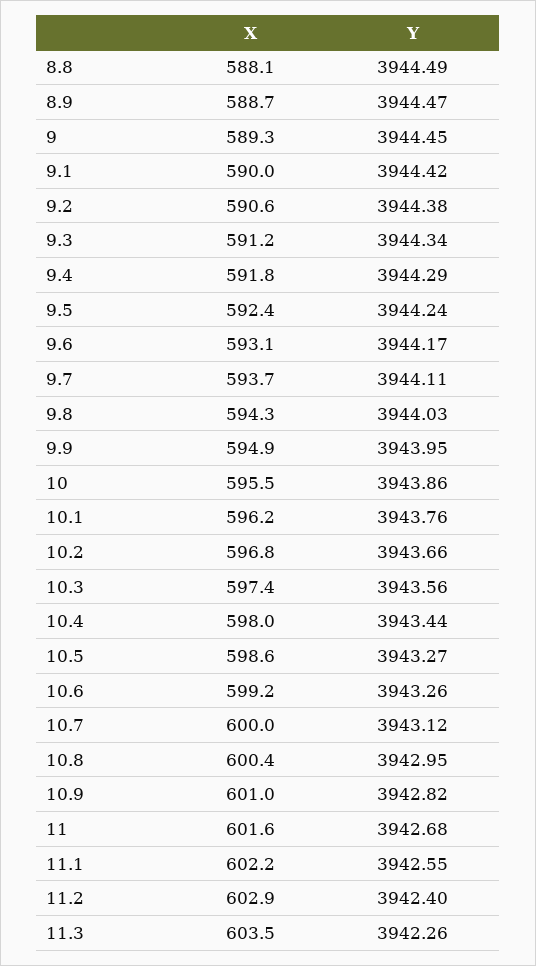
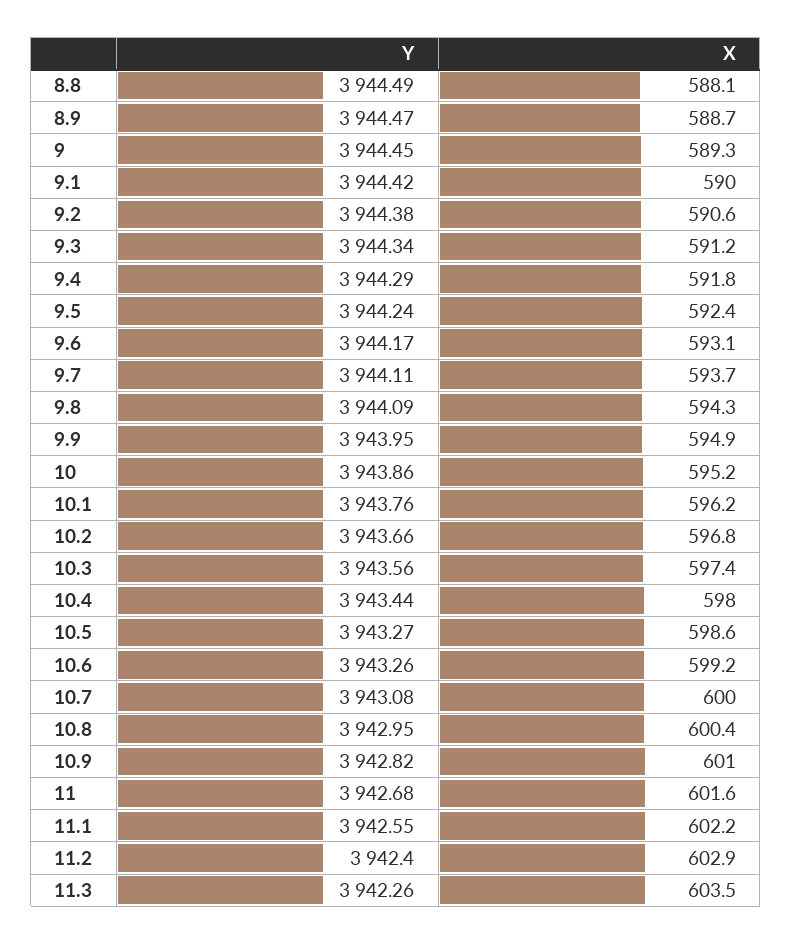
  {
    "X": {
      "8.8": 588.1,
      "8.9": 588.7,
      "9": 589.3,
      "9.1": 590,
      "9.2": 590.6,
      "9.3": 591.2,
      "9.4": 591.8,
      "9.5": 592.4,
      "9.6": 593.1,
      "9.7": 593.7,
      "9.8": 594.3,
      "9.9": 594.9,
-     "10": 595.5,
+     "10": 595.2,
      "10.1": 596.2,
      "10.2": 596.8,
      "10.3": 597.4,
      "10.4": 598,
      "10.5": 598.6,
      "10.6": 599.2,
      "10.7": 600,
      "10.8": 600.4,
      "10.9": 601,
      "11": 601.6,
      "11.1": 602.2,
      "11.2": 602.9,
      "11.3": 603.5
    },
    "Y": {
      "8.8": 3944.49,
      "8.9": 3944.47,
      "9": 3944.45,
      "9.1": 3944.42,
      "9.2": 3944.38,
      "9.3": 3944.34,
      "9.4": 3944.29,
      "9.5": 3944.24,
      "9.6": 3944.17,
      "9.7": 3944.11,
-     "9.8": 3944.03,
+     "9.8": 3944.09,
      "9.9": 3943.95,
      "10": 3943.86,
      "10.1": 3943.76,
      "10.2": 3943.66,
      "10.3": 3943.56,
      "10.4": 3943.44,
      "10.5": 3943.27,
      "10.6": 3943.26,
-     "10.7": 3943.12,
+     "10.7": 3943.08,
      "10.8": 3942.95,
      "10.9": 3942.82,
      "11": 3942.68,
      "11.1": 3942.55,
      "11.2": 3942.4,
      "11.3": 3942.26
    }
  }

